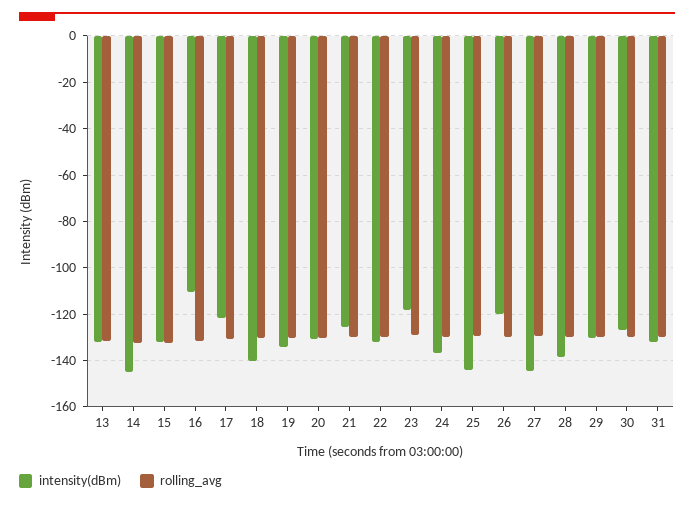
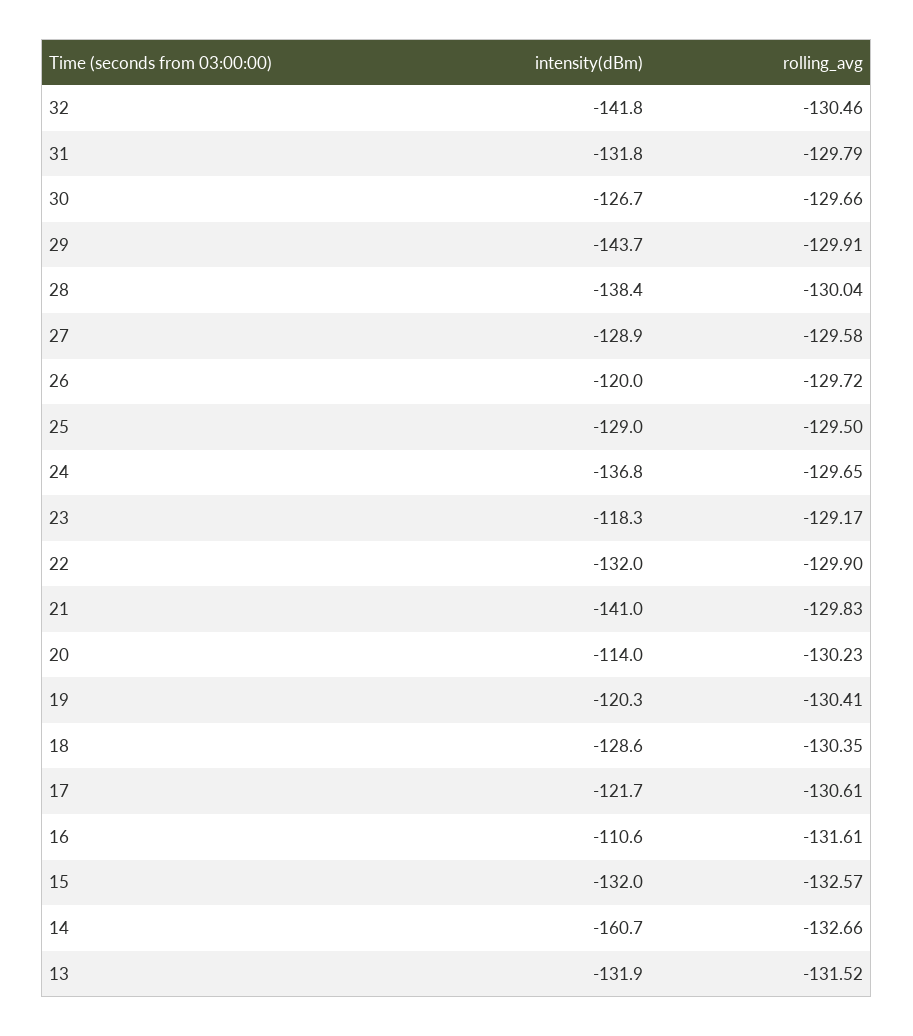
  {
    "intensity(dBm)": {
      "13": -131.9,
-     "14": -145,
+     "14": -160.7,
      "15": -132,
      "16": -110.6,
      "17": -121.7,
-     "18": -140,
+     "18": -128.6,
-     "19": -135,
+     "19": -120.3,
-     "20": -130,
+     "20": -114,
-     "21": -125,
+     "21": -141,
      "22": -132,
      "23": -118.3,
      "24": -136.8,
-     "25": -145,
+     "25": -129,
      "26": -120,
-     "27": -145,
+     "27": -128.9,
      "28": -138.4,
-     "29": -130,
+     "29": -143.7,
      "30": -126.7,
-     "31": -131.8
+     "31": -131.8,
+     "32": -141.8
    },
    "rolling_avg": {
      "13": -131.52,
      "14": -132.66,
      "15": -132.57,
      "16": -131.61,
      "17": -130.61,
      "18": -130.35,
      "19": -130.41,
      "20": -130.23,
      "21": -129.83,
      "22": -129.9,
      "23": -129.17,
      "24": -129.65,
      "25": -129.5,
      "26": -129.72,
      "27": -129.58,
      "28": -130.04,
      "29": -129.91,
      "30": -129.66,
-     "31": -129.79
+     "31": -129.79,
+     "32": -130.46
    }
  }

